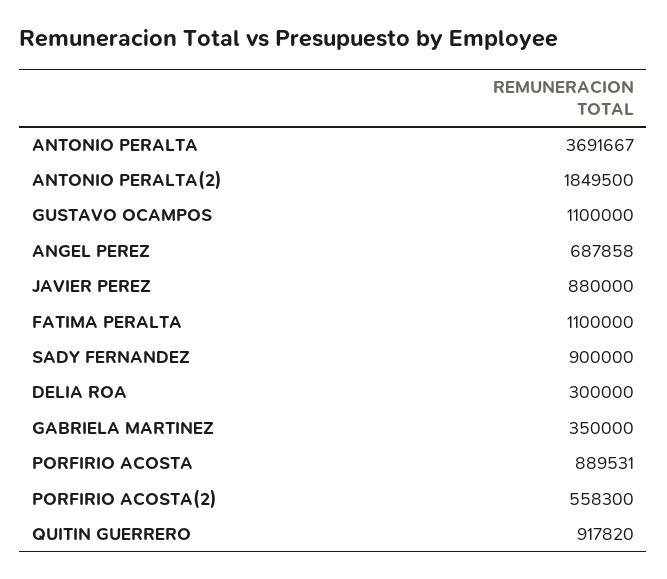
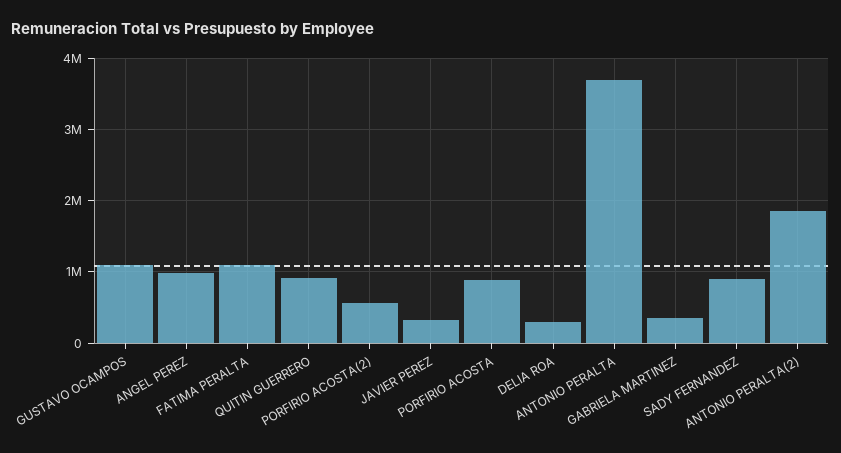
  {
    "ANTONIO PERALTA": 3691667,
    "ANTONIO PERALTA(2)": 1849500,
    "GUSTAVO OCAMPOS": 1100000,
-   "ANGEL PEREZ": 687858,
+   "ANGEL PEREZ": 1000000,
-   "JAVIER PEREZ": 880000,
+   "JAVIER PEREZ": 300000,
    "FATIMA PERALTA": 1100000,
    "SADY FERNANDEZ": 900000,
    "DELIA ROA": 300000,
    "GABRIELA MARTINEZ": 350000,
    "PORFIRIO ACOSTA": 889531,
    "PORFIRIO ACOSTA(2)": 558300,
    "QUITIN GUERRERO": 917820
  }

